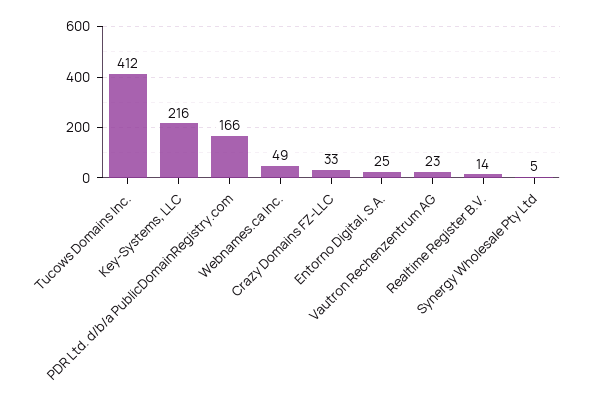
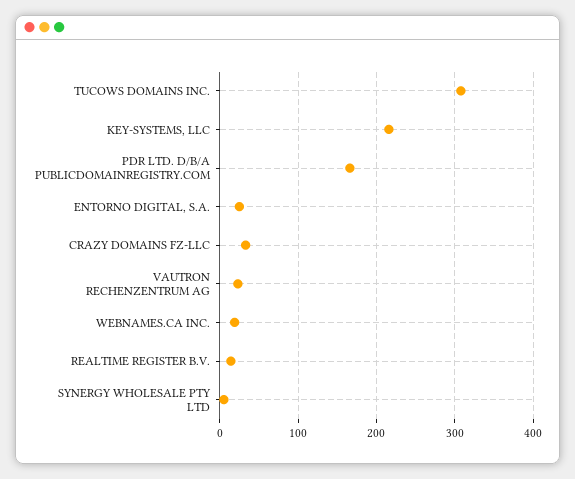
  {
-   "Tucows Domains Inc.": 412,
+   "Tucows Domains Inc.": 310,
    "Key-Systems, LLC": 216,
    "PDR Ltd. d/b/a PublicDomainRegistry.com": 166,
-   "Webnames.ca Inc.": 49,
+   "Webnames.ca Inc.": 20,
    "Crazy Domains FZ-LLC": 33,
    "Entorno Digital, S.A.": 25,
    "Vautron Rechenzentrum AG": 23,
    "Realtime Register B.V.": 14,
    "Synergy Wholesale Pty Ltd": 5
  }

